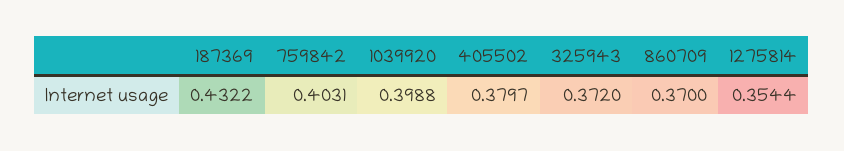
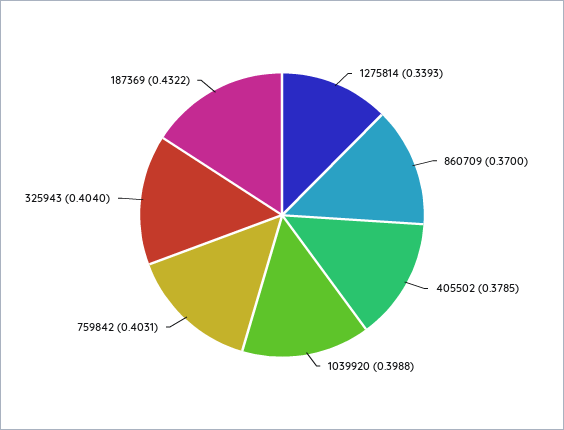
  {
    "187369": 0.4322,
    "759842": 0.4031,
    "1039920": 0.3988,
-   "405502": 0.3797,
+   "405502": 0.3785,
-   "325943": 0.372,
+   "325943": 0.404,
    "860709": 0.37,
-   "1275814": 0.3544
+   "1275814": 0.3393
  }

